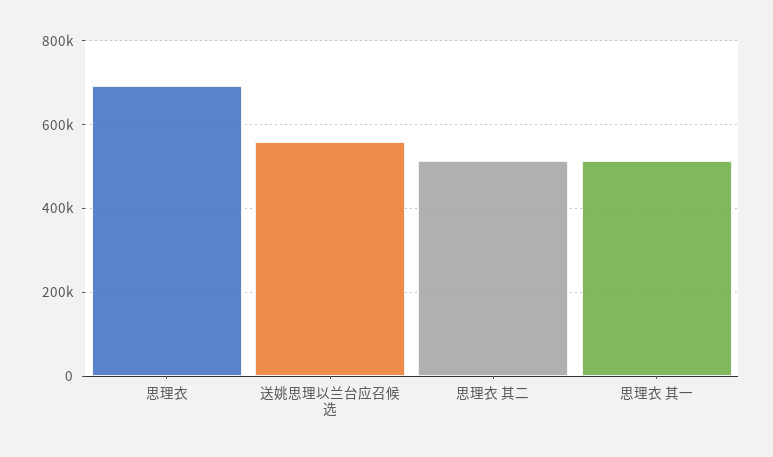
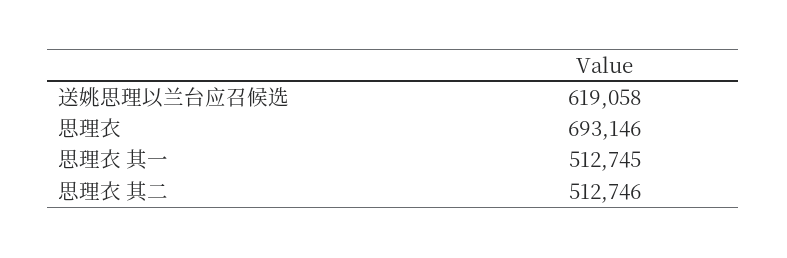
  {
    "思理衣": 693146,
-   "送姚思理以兰台应召候选": 560000,
+   "送姚思理以兰台应召候选": 619058,
    "思理衣 其二": 512746,
    "思理衣 其一": 512745
  }

